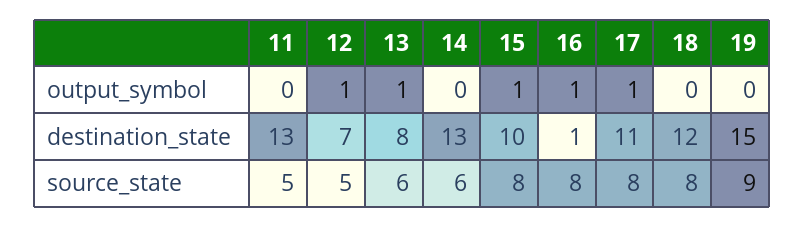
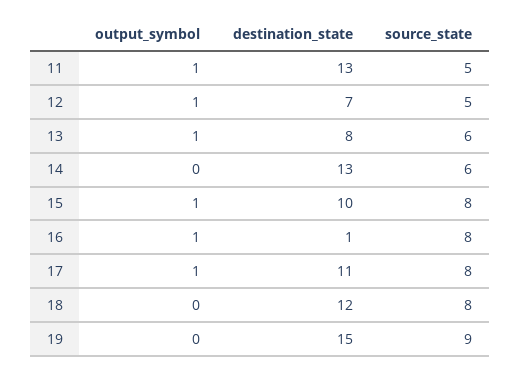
  {
    "11": {
-     "output_symbol": 0,
+     "output_symbol": 1,
      "destination_state": 13,
      "source_state": 5
    },
    "12": {
      "output_symbol": 1,
      "destination_state": 7,
      "source_state": 5
    },
    "13": {
      "output_symbol": 1,
      "destination_state": 8,
      "source_state": 6
    },
    "14": {
      "output_symbol": 0,
      "destination_state": 13,
      "source_state": 6
    },
    "15": {
      "output_symbol": 1,
      "destination_state": 10,
      "source_state": 8
    },
    "16": {
      "output_symbol": 1,
      "destination_state": 1,
      "source_state": 8
    },
    "17": {
      "output_symbol": 1,
      "destination_state": 11,
      "source_state": 8
    },
    "18": {
      "output_symbol": 0,
      "destination_state": 12,
      "source_state": 8
    },
    "19": {
      "output_symbol": 0,
      "destination_state": 15,
      "source_state": 9
    }
  }

